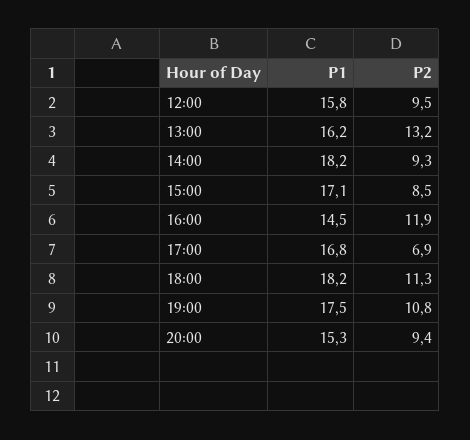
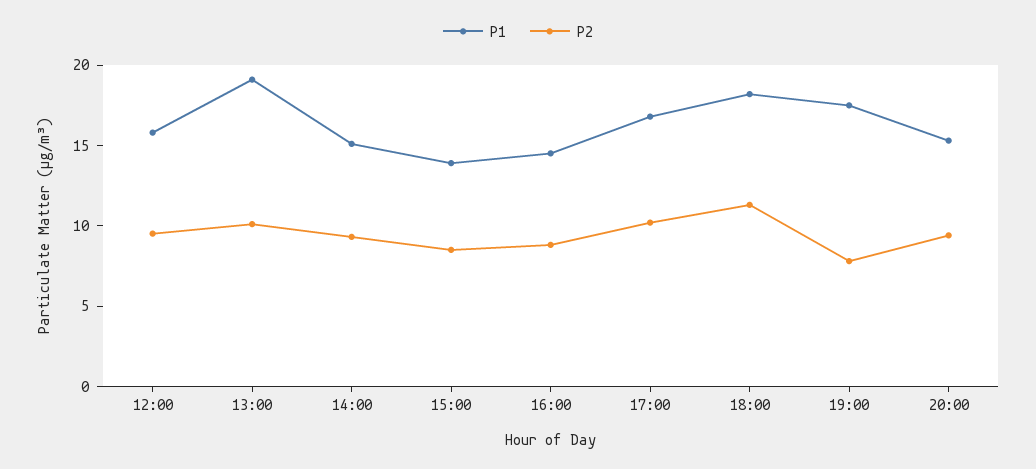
  {
    "P1": {
      "12:00": 15.8,
-     "13:00": 16.2,
+     "13:00": 19,
-     "14:00": 18.2,
+     "14:00": 15,
-     "15:00": 17.1,
+     "15:00": 14,
      "16:00": 14.5,
      "17:00": 16.8,
      "18:00": 18.2,
      "19:00": 17.5,
      "20:00": 15.3
    },
    "P2": {
      "12:00": 9.5,
-     "13:00": 13.2,
+     "13:00": 10,
      "14:00": 9.3,
      "15:00": 8.5,
-     "16:00": 11.9,
+     "16:00": 9,
-     "17:00": 6.9,
+     "17:00": 10,
      "18:00": 11.3,
-     "19:00": 10.8,
+     "19:00": 8,
      "20:00": 9.4
    }
  }

